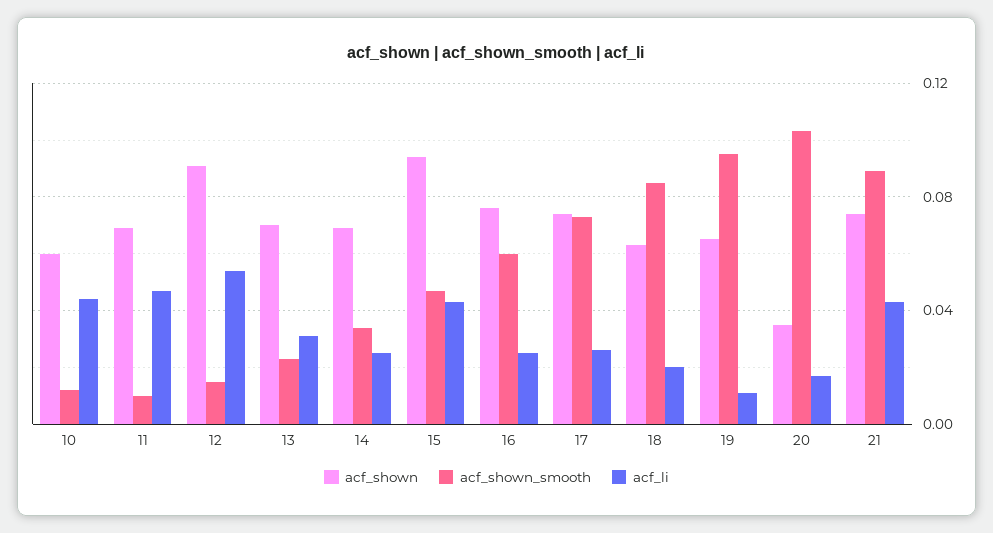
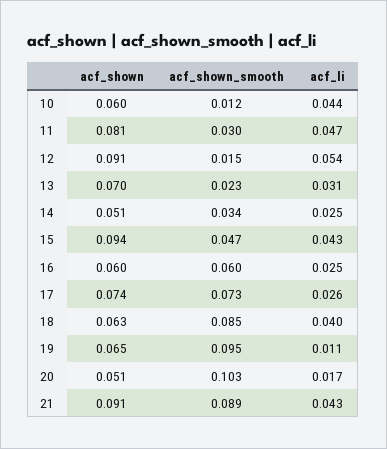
  {
    "acf_shown": {
      "10": 0.06,
-     "11": 0.07,
+     "11": 0.081,
      "12": 0.091,
      "13": 0.07,
-     "14": 0.07,
+     "14": 0.051,
      "15": 0.094,
-     "16": 0.075,
+     "16": 0.06,
      "17": 0.074,
      "18": 0.063,
      "19": 0.065,
-     "20": 0.035,
+     "20": 0.051,
-     "21": 0.075
+     "21": 0.091
    },
    "acf_shown_smooth": {
      "10": 0.012,
-     "11": 0.01,
+     "11": 0.03,
      "12": 0.015,
      "13": 0.023,
      "14": 0.034,
      "15": 0.047,
      "16": 0.06,
      "17": 0.073,
      "18": 0.085,
      "19": 0.095,
      "20": 0.103,
      "21": 0.089
    },
    "acf_li": {
      "10": 0.044,
      "11": 0.047,
      "12": 0.054,
      "13": 0.031,
      "14": 0.025,
      "15": 0.043,
      "16": 0.025,
      "17": 0.026,
-     "18": 0.02,
+     "18": 0.04,
      "19": 0.011,
      "20": 0.017,
      "21": 0.043
    }
  }

